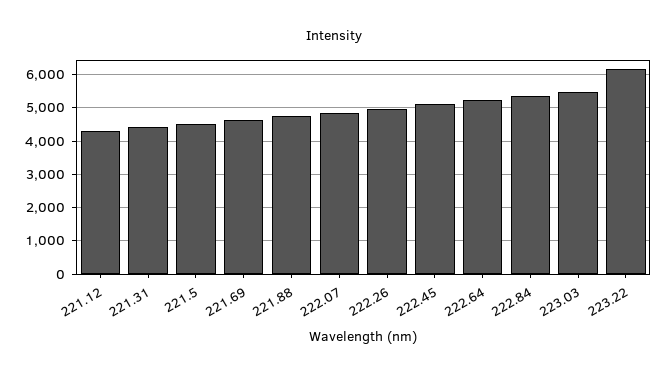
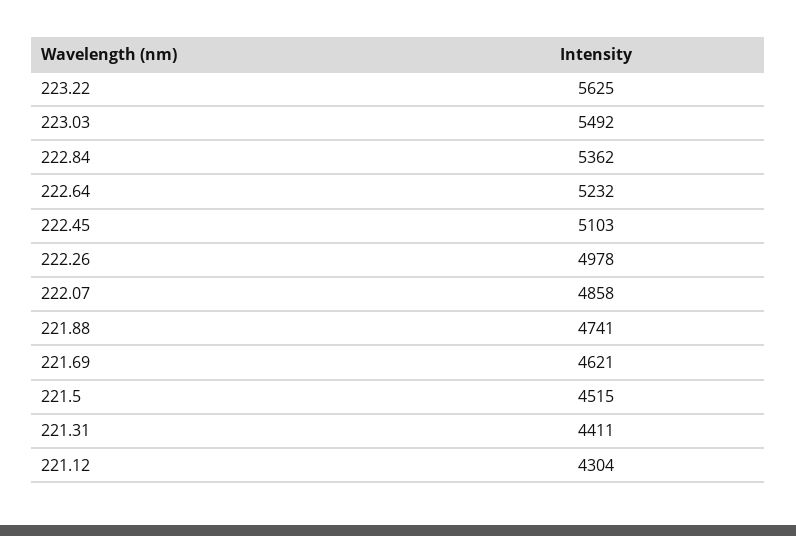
  {
    "221.12": 4304,
    "221.31": 4411,
    "221.5": 4515,
    "221.69": 4621,
    "221.88": 4741,
    "222.07": 4858,
    "222.26": 4978,
    "222.45": 5103,
    "222.64": 5232,
    "222.84": 5362,
    "223.03": 5492,
-   "223.22": 6200
+   "223.22": 5625
  }

